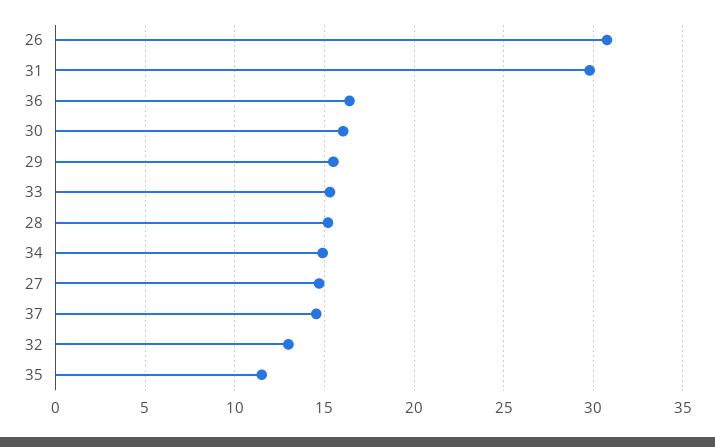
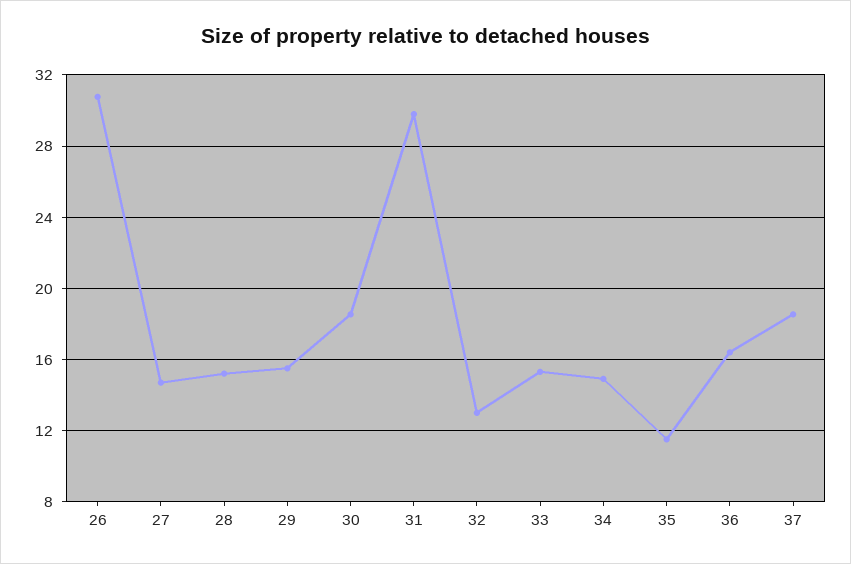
  {
    "26": 31,
    "31": 30,
    "36": 16.5,
-   "30": 16,
+   "30": 18.5,
    "29": 15.5,
    "33": 15.5,
    "28": 15,
    "34": 15,
    "27": 14.5,
-   "37": 14.5,
+   "37": 18.5,
    "32": 13,
    "35": 11.5
  }

